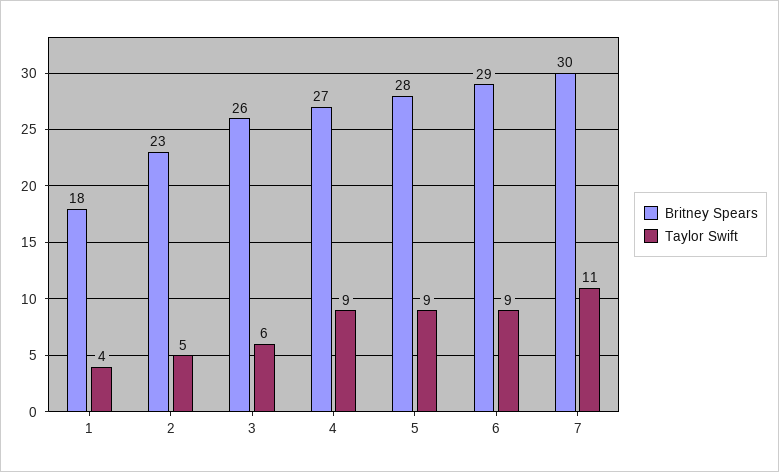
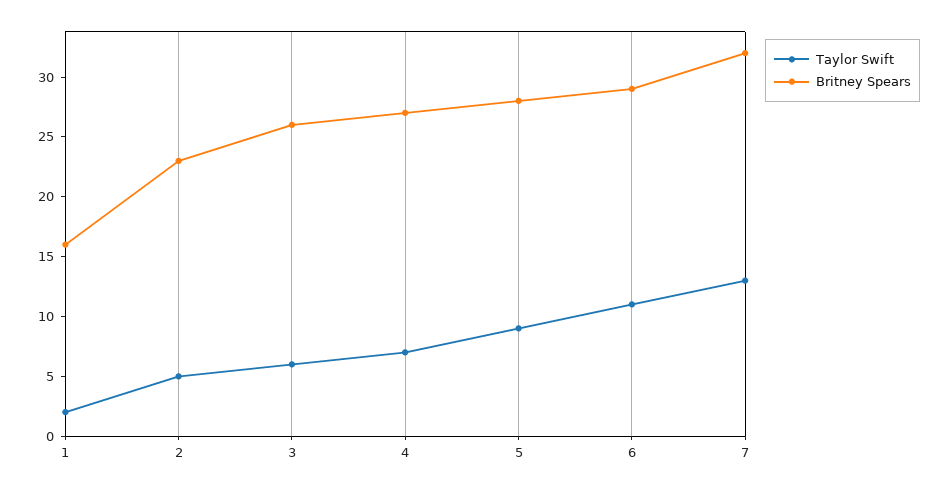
  {
    "Britney Spears": {
-     "1": 18,
+     "1": 16,
      "2": 23,
      "3": 26,
      "4": 27,
      "5": 28,
      "6": 29,
-     "7": 30
+     "7": 32
    },
    "Taylor Swift": {
-     "1": 4,
+     "1": 2,
      "2": 5,
      "3": 6,
-     "4": 9,
+     "4": 7,
      "5": 9,
-     "6": 9,
+     "6": 11,
-     "7": 11
+     "7": 13
    }
  }

